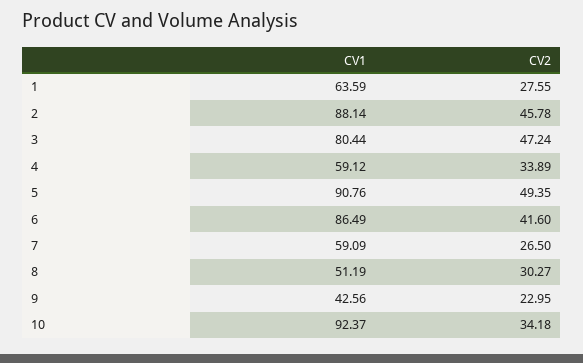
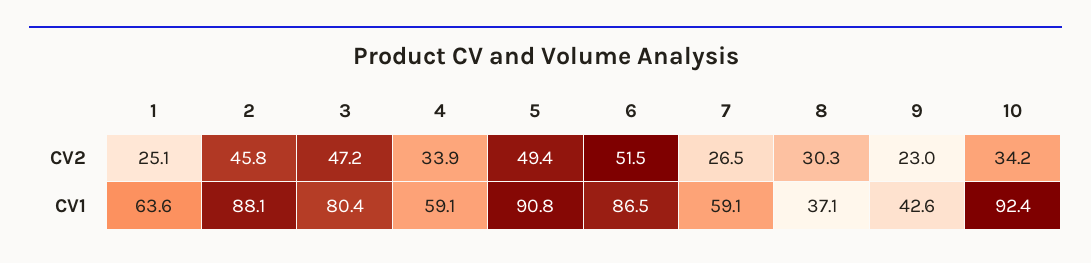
  {
    "CV1": {
      "1": 63.59,
      "2": 88.14,
      "3": 80.44,
      "4": 59.12,
      "5": 90.76,
      "6": 86.49,
      "7": 59.09,
-     "8": 51.19,
+     "8": 37.1,
      "9": 42.56,
      "10": 92.37
    },
    "CV2": {
-     "1": 27.55,
+     "1": 25.1,
      "2": 45.78,
      "3": 47.24,
      "4": 33.89,
      "5": 49.35,
-     "6": 41.6,
+     "6": 51.5,
      "7": 26.5,
      "8": 30.27,
      "9": 22.95,
      "10": 34.18
    }
  }

